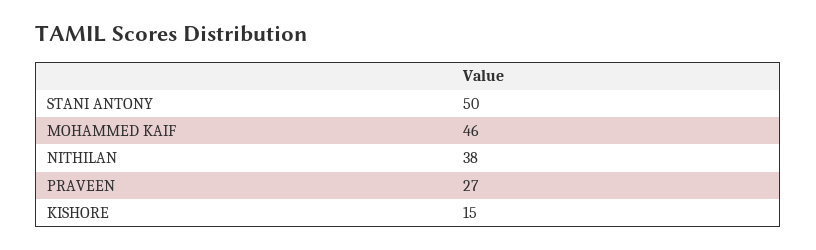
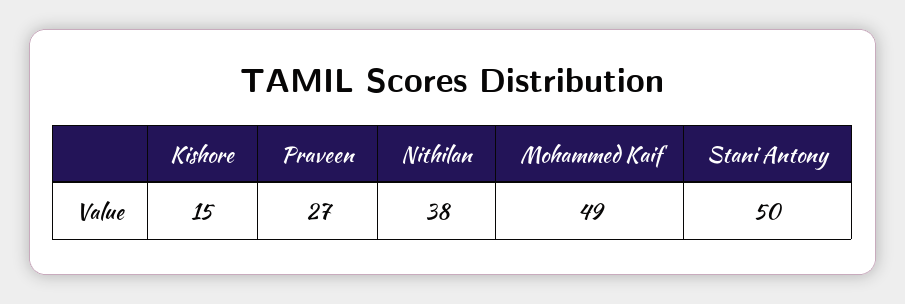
  {
    "STANI ANTONY": 50,
-   "MOHAMMED KAIF": 46,
+   "MOHAMMED KAIF": 49,
    "NITHILAN": 38,
    "PRAVEEN": 27,
    "KISHORE": 15
  }

